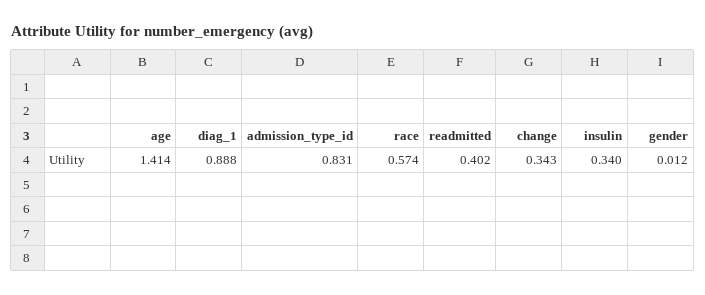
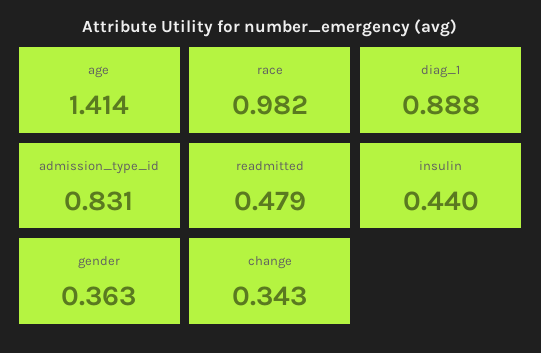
  {
    "age": 1.414,
    "diag_1": 0.888,
    "admission_type_id": 0.831,
-   "race": 0.574,
+   "race": 0.982,
-   "readmitted": 0.402,
+   "readmitted": 0.479,
    "change": 0.343,
-   "insulin": 0.34,
+   "insulin": 0.44,
-   "gender": 0.012
+   "gender": 0.363
  }

